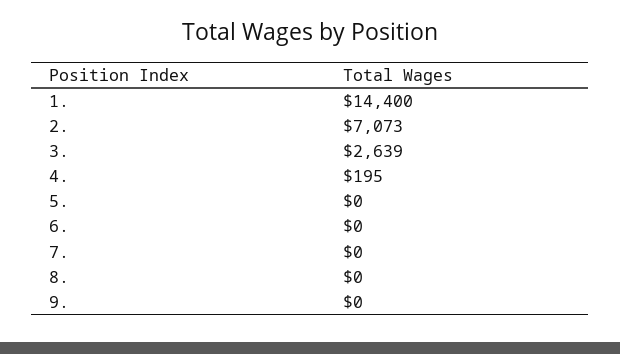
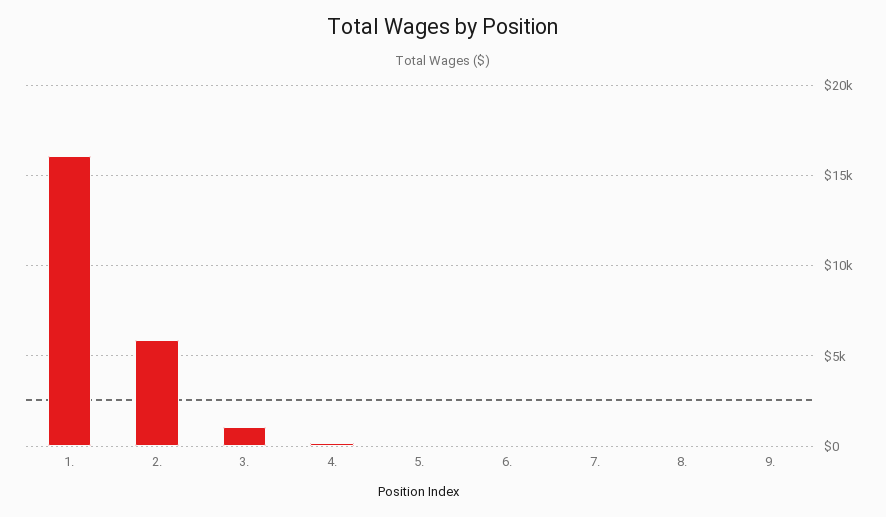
  {
-   "1.": 14400,
+   "1.": 16000,
-   "2.": 7073,
+   "2.": 6000,
-   "3.": 2639,
+   "3.": 1000,
    "4.": 195,
    "5.": 0,
    "6.": 0,
    "7.": 0,
    "8.": 0,
    "9.": 0
  }

